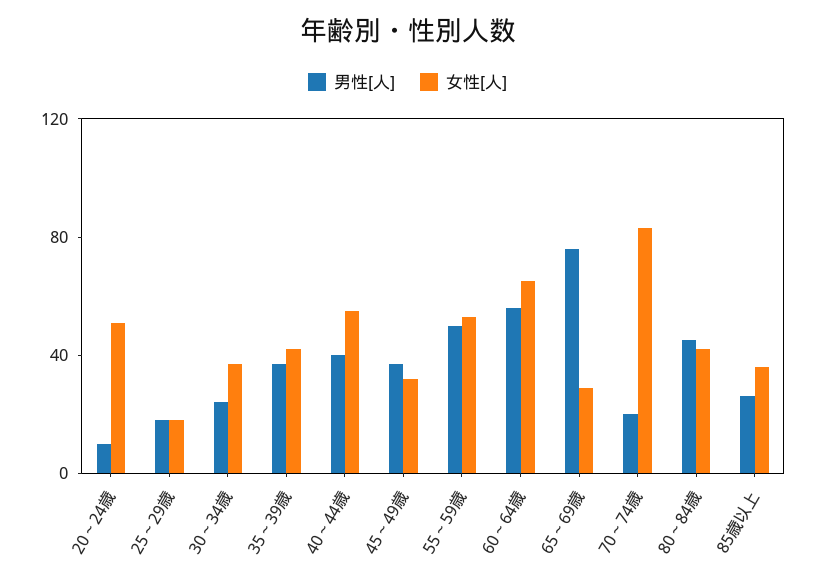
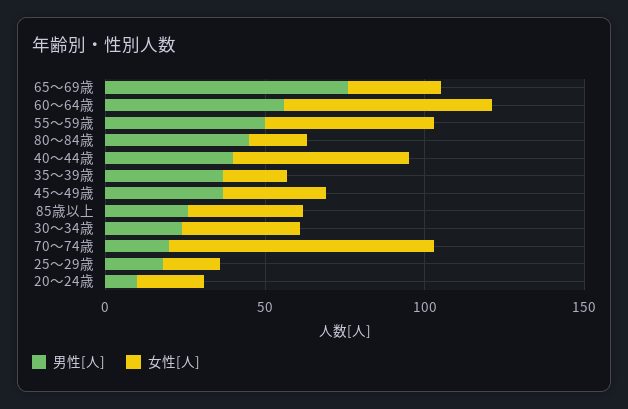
  {
    "男性[人]": {
      "20～24歳": 10,
      "25～29歳": 20,
      "30～34歳": 20,
      "35～39歳": 40,
      "40～44歳": 40,
      "45～49歳": 40,
      "55～59歳": 50,
      "60～64歳": 60,
      "65～69歳": 80,
      "70～74歳": 20,
      "80～84歳": 50,
      "85歳以上": 30
    },
    "女性[人]": {
-     "20～24歳": 50,
+     "20～24歳": 20,
      "25～29歳": 20,
      "30～34歳": 40,
-     "35～39歳": 40,
+     "35～39歳": 20,
      "40～44歳": 60,
      "45～49歳": 30,
      "55～59歳": 50,
      "60～64歳": 70,
      "65～69歳": 30,
      "70～74歳": 80,
-     "80～84歳": 40,
+     "80～84歳": 20,
      "85歳以上": 40
    }
  }

